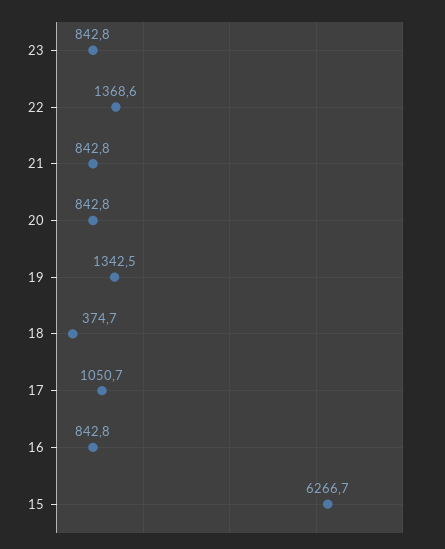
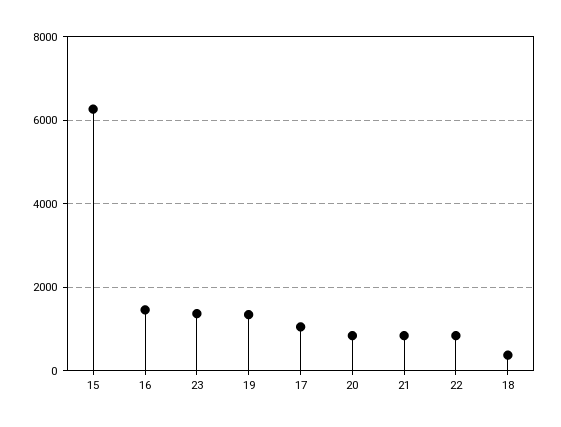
  {
-   "23": 842.8,
+   "23": 1400,
-   "22": 1368.6,
+   "22": 800,
    "21": 842.8,
    "20": 842.8,
    "19": 1342.5,
    "18": 374.7,
    "17": 1050.7,
-   "16": 842.8,
+   "16": 1400,
    "15": 6266.7
  }

